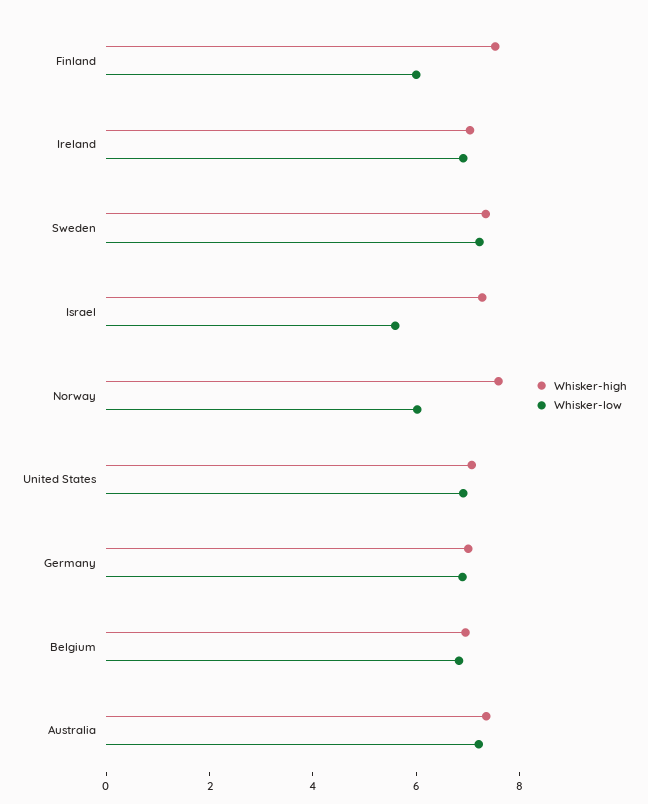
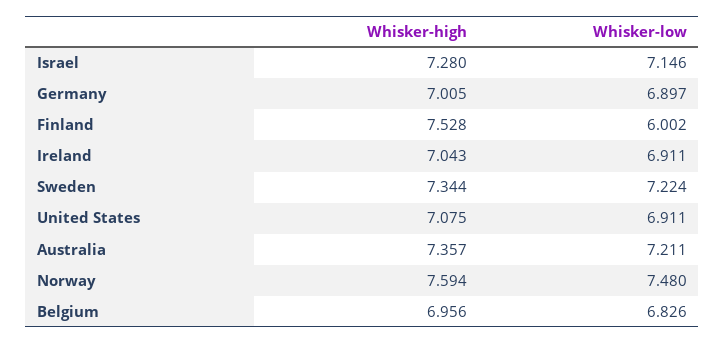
  {
    "Whisker-high": {
      "Finland": 7.528,
      "Ireland": 7.043,
      "Sweden": 7.344,
      "Israel": 7.28,
      "Norway": 7.594,
      "United States": 7.075,
      "Germany": 7.005,
      "Belgium": 6.956,
      "Australia": 7.357
    },
    "Whisker-low": {
      "Finland": 6.002,
      "Ireland": 6.911,
      "Sweden": 7.224,
-     "Israel": 5.5,
+     "Israel": 7.146,
-     "Norway": 6,
+     "Norway": 7.48,
      "United States": 6.911,
      "Germany": 6.897,
      "Belgium": 6.826,
      "Australia": 7.211
    }
  }

